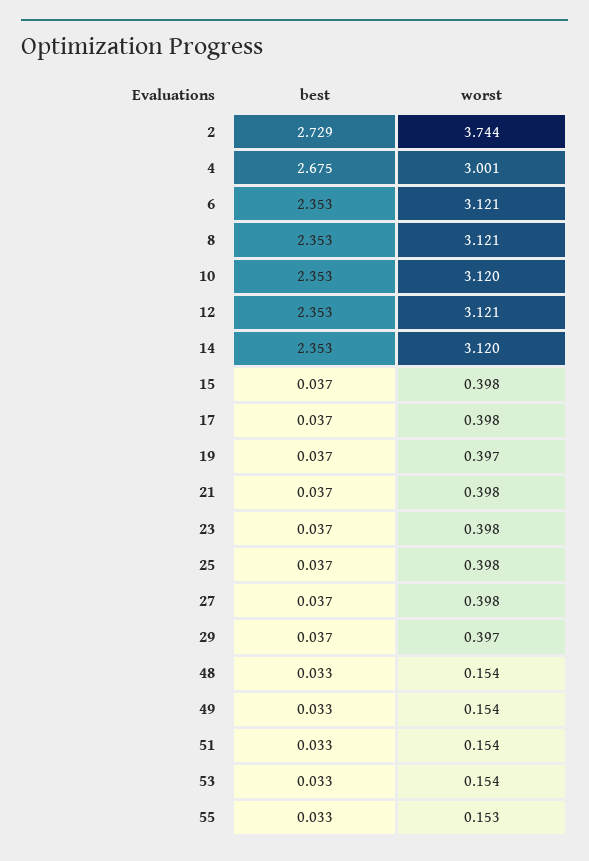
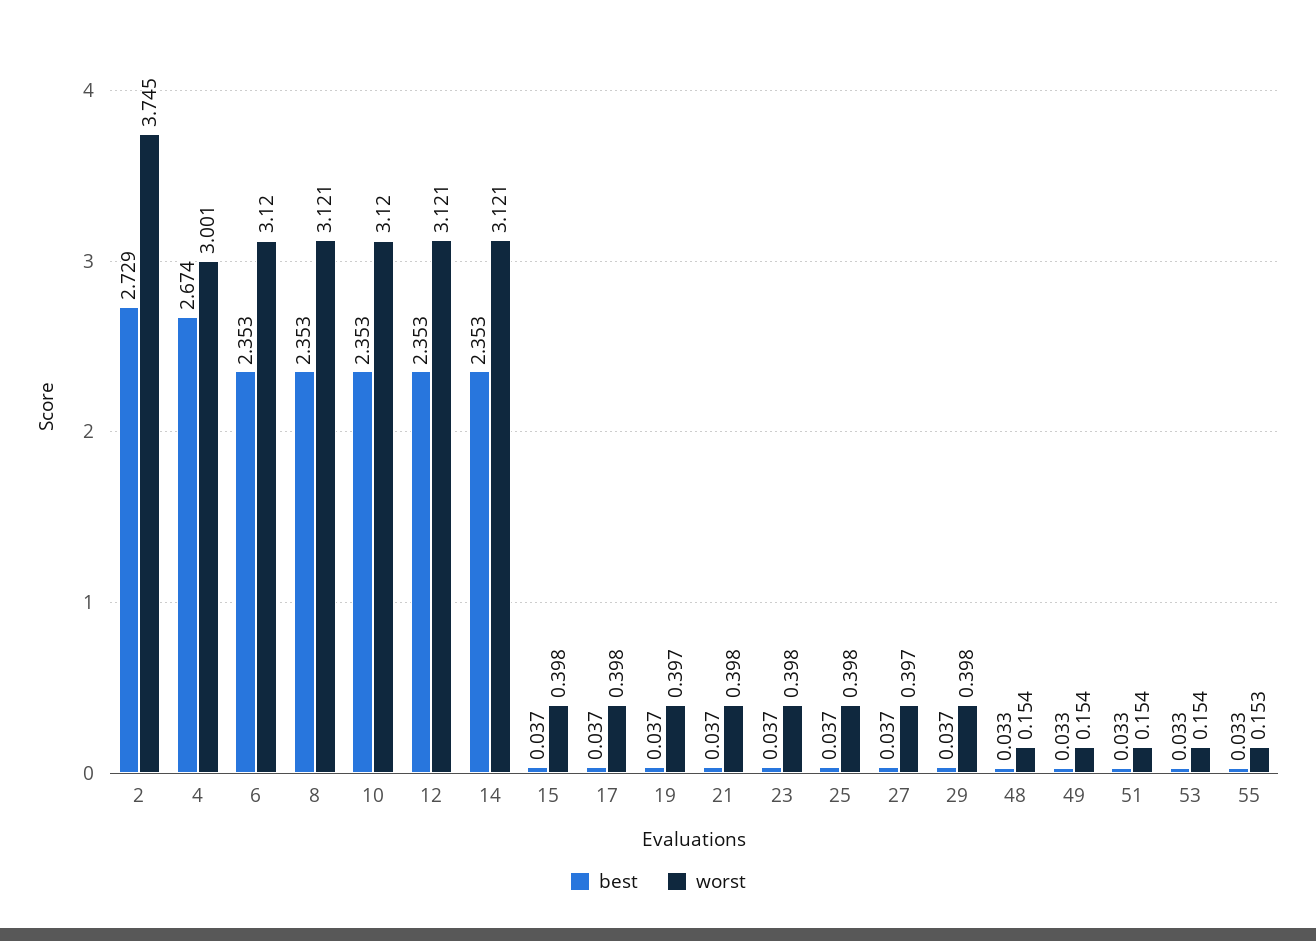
  {
    "best": {
      "2": 2.729,
-     "4": 2.675,
+     "4": 2.674,
      "6": 2.353,
      "8": 2.353,
      "10": 2.353,
      "12": 2.353,
      "14": 2.353,
      "15": 0.037,
      "17": 0.037,
      "19": 0.037,
      "21": 0.037,
      "23": 0.037,
      "25": 0.037,
      "27": 0.037,
      "29": 0.037,
      "48": 0.033,
      "49": 0.033,
      "51": 0.033,
      "53": 0.033,
      "55": 0.033
    },
    "worst": {
-     "2": 3.744,
+     "2": 3.745,
      "4": 3.001,
-     "6": 3.121,
+     "6": 3.12,
      "8": 3.121,
      "10": 3.12,
      "12": 3.121,
-     "14": 3.12,
+     "14": 3.121,
      "15": 0.398,
      "17": 0.398,
      "19": 0.397,
      "21": 0.398,
      "23": 0.398,
      "25": 0.398,
-     "27": 0.398,
+     "27": 0.397,
-     "29": 0.397,
+     "29": 0.398,
      "48": 0.154,
      "49": 0.154,
      "51": 0.154,
      "53": 0.154,
      "55": 0.153
    }
  }

